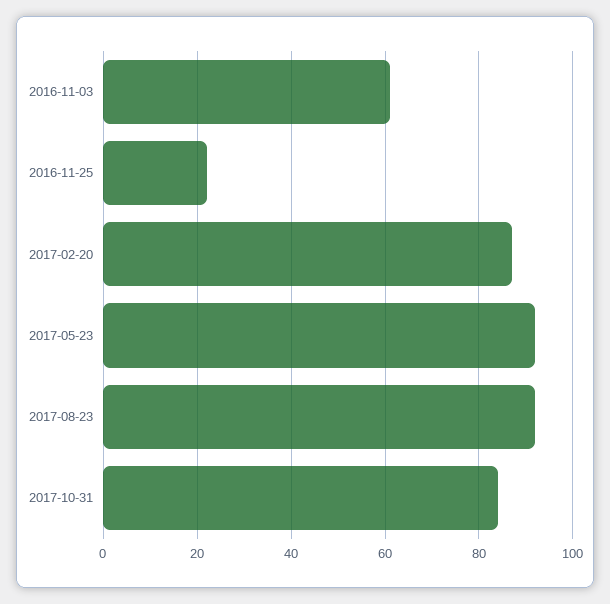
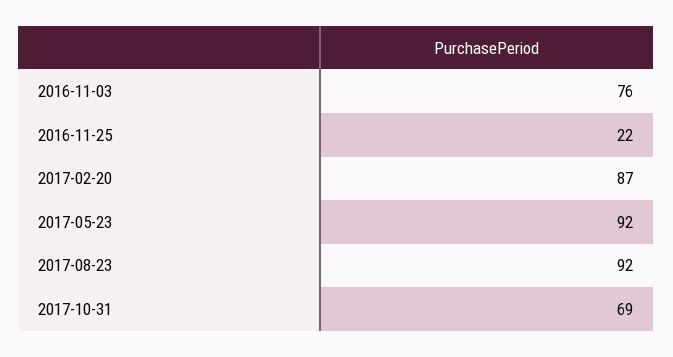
  {
-   "2016-11-03": 60,
+   "2016-11-03": 76,
    "2016-11-25": 22,
    "2017-02-20": 87,
    "2017-05-23": 92,
    "2017-08-23": 92,
-   "2017-10-31": 85
+   "2017-10-31": 69
  }

